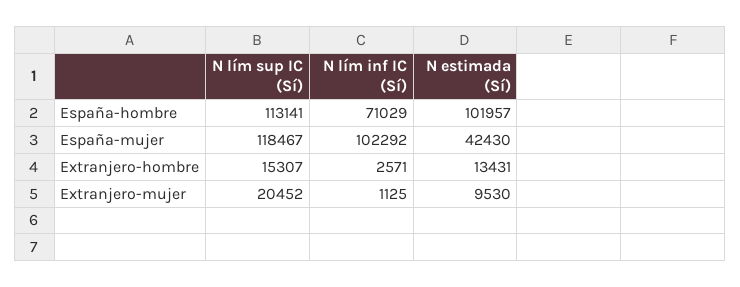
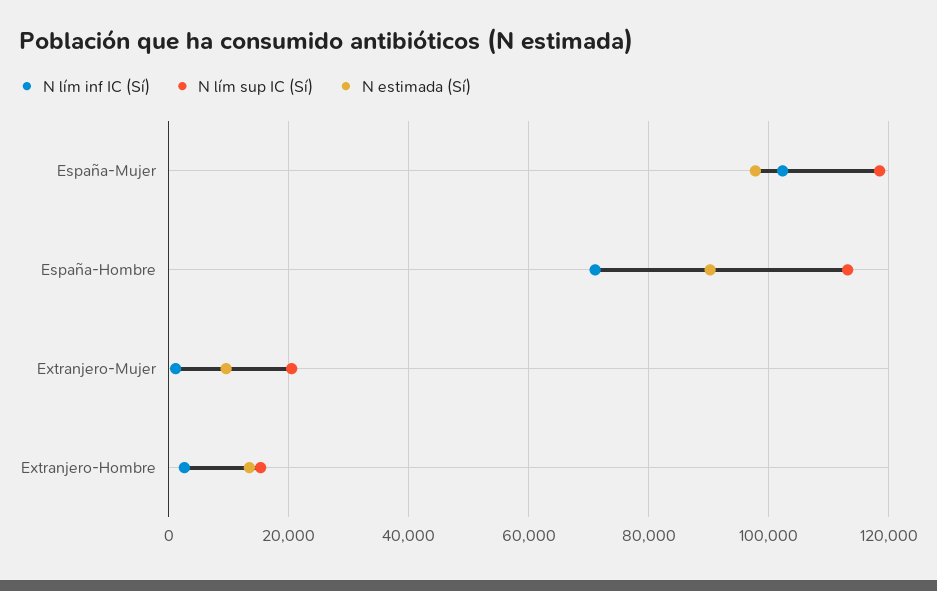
  {
    "N lím sup IC (Sí)": {
      "España-hombre": 113141,
      "España-mujer": 118467,
      "Extranjero-hombre": 15307,
      "Extranjero-mujer": 20452
    },
    "N lím inf IC (Sí)": {
      "España-hombre": 71029,
      "España-mujer": 102292,
      "Extranjero-hombre": 2571,
      "Extranjero-mujer": 1125
    },
    "N estimada (Sí)": {
-     "España-hombre": 101957,
+     "España-hombre": 90000,
-     "España-mujer": 42430,
+     "España-mujer": 98000,
      "Extranjero-hombre": 13431,
      "Extranjero-mujer": 9530
    }
  }

